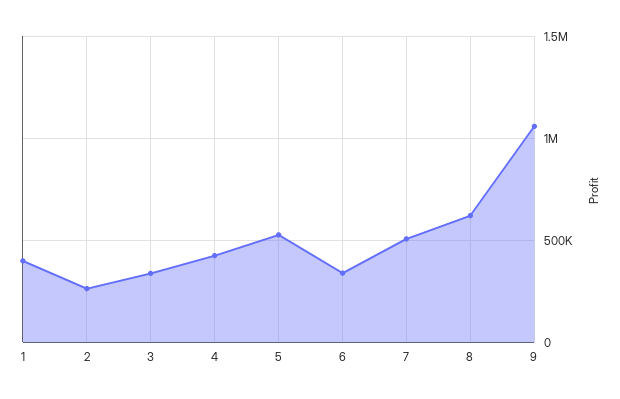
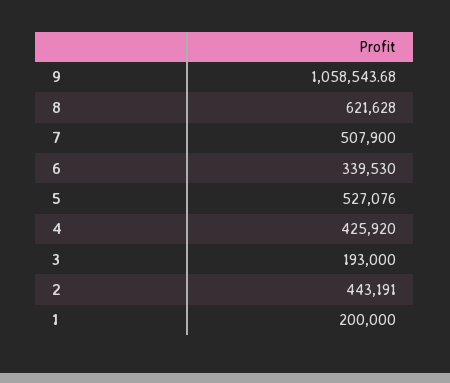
  {
-   "1": 400000,
+   "1": 200000,
-   "2": 250000,
+   "2": 443191,
-   "3": 350000,
+   "3": 193000,
    "4": 425920,
    "5": 527076,
    "6": 339530,
    "7": 507900,
    "8": 621628,
    "9": 1058543.68
  }

